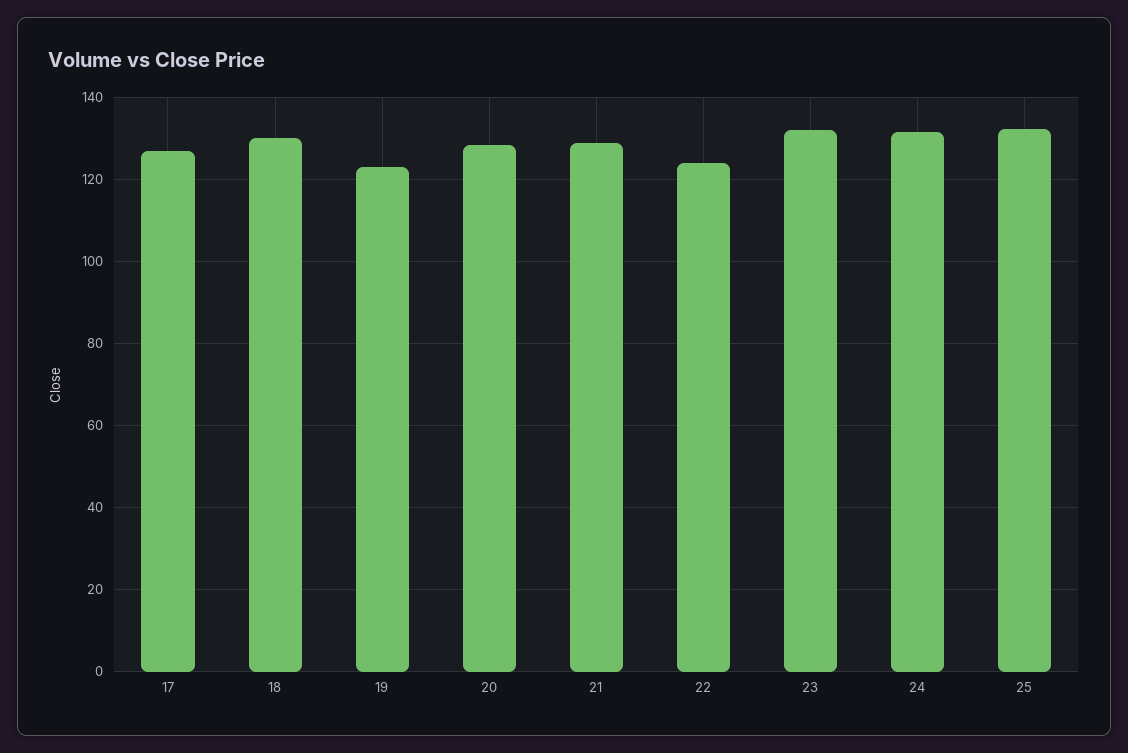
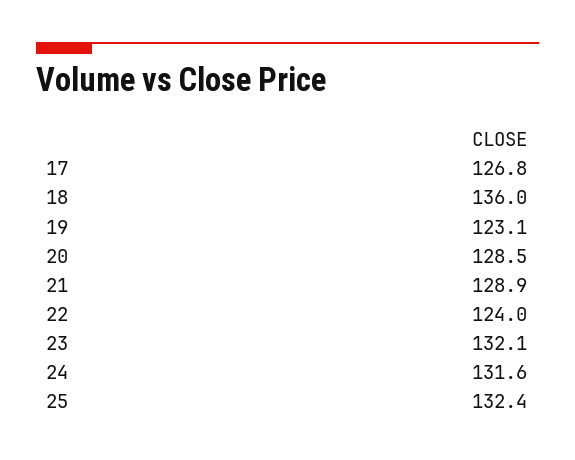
  {
    "17": 126.8,
-   "18": 130,
+   "18": 136,
    "19": 123.1,
    "20": 128.5,
    "21": 128.9,
    "22": 124,
    "23": 132.1,
    "24": 131.6,
    "25": 132.4
  }

